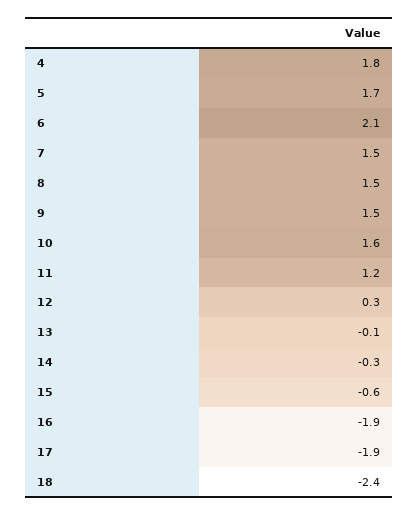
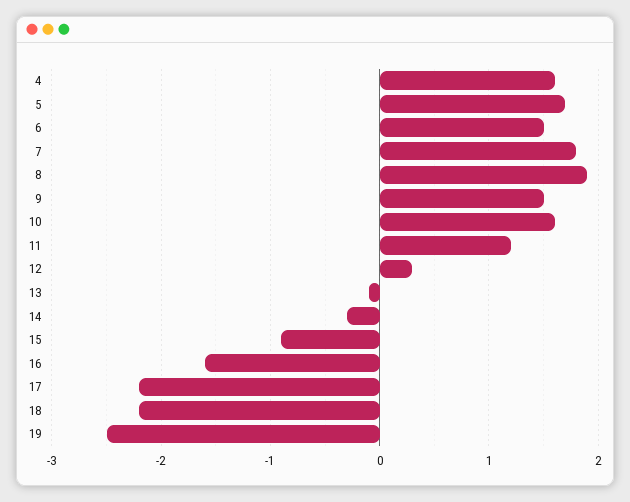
  {
-   "4": 1.8,
+   "4": 1.6,
    "5": 1.7,
-   "6": 2.1,
+   "6": 1.5,
-   "7": 1.5,
+   "7": 1.8,
-   "8": 1.5,
+   "8": 1.9,
    "9": 1.5,
    "10": 1.6,
    "11": 1.2,
    "12": 0.3,
    "13": -0.1,
    "14": -0.3,
-   "15": -0.6,
+   "15": -0.9,
-   "16": -1.9,
+   "16": -1.6,
-   "17": -1.9,
+   "17": -2.2,
-   "18": -2.4
+   "18": -2.2,
+   "19": -2.5
  }

